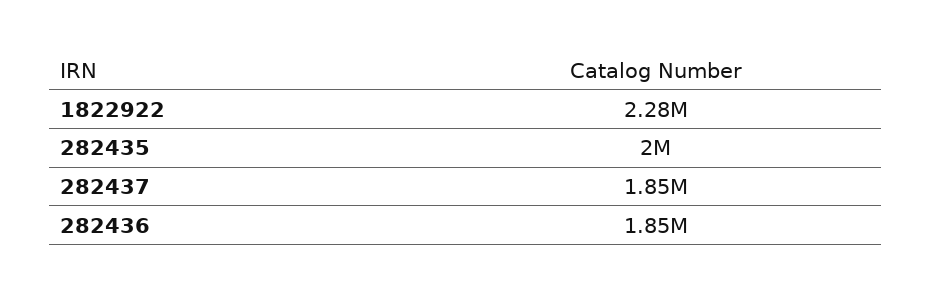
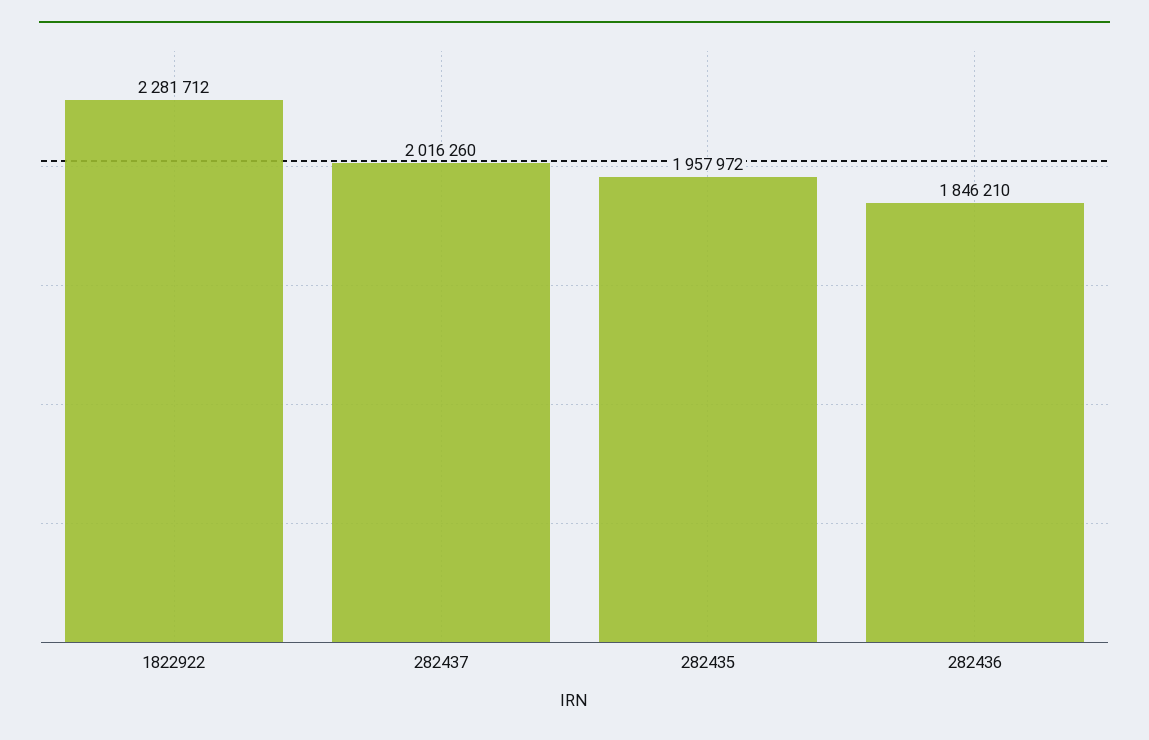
  {
    "1822922": 2281712,
-   "282435": 2000000,
+   "282435": 1957972,
-   "282437": 1850000,
+   "282437": 2016260,
    "282436": 1846210
  }

